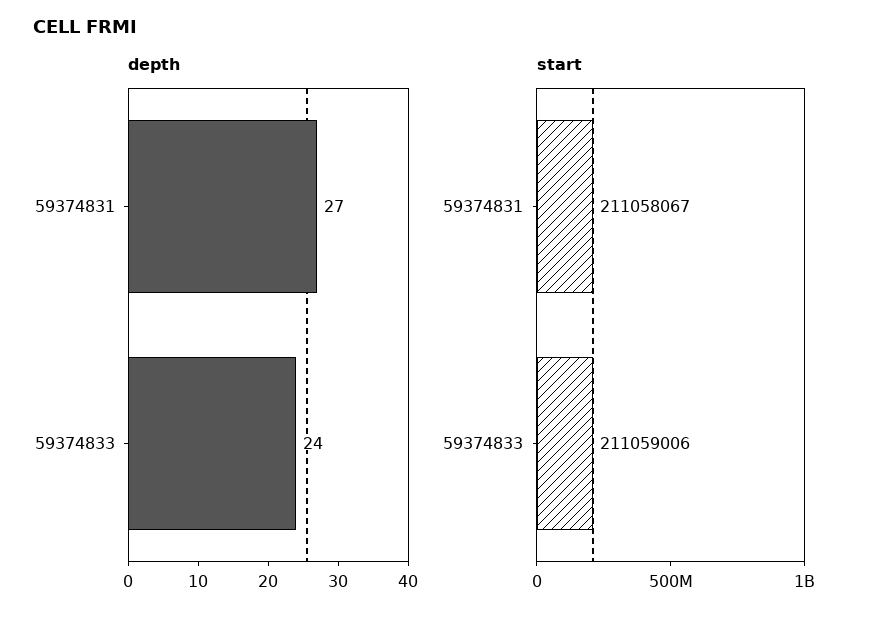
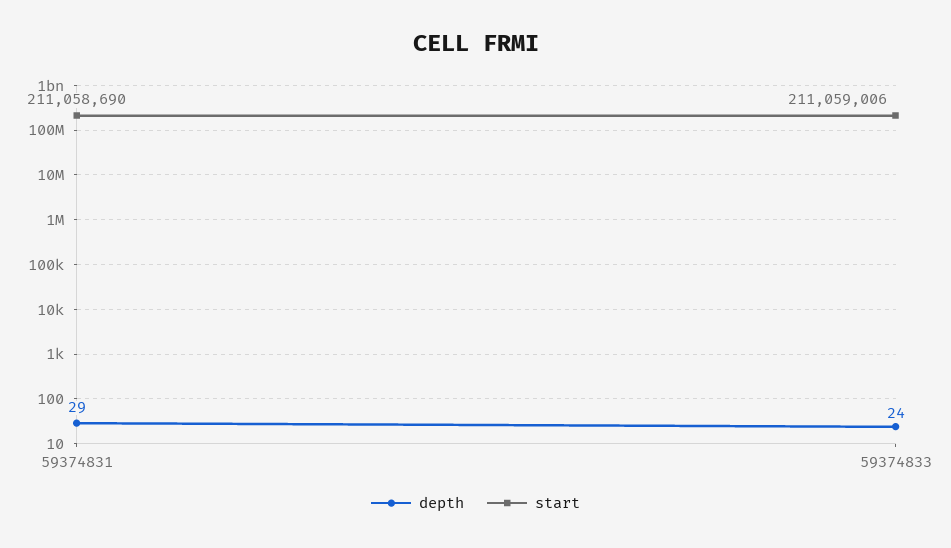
  {
    "depth": {
-     "59374831": 27,
+     "59374831": 29,
      "59374833": 24
    },
    "start": {
-     "59374831": 211058067,
+     "59374831": 211058690,
      "59374833": 211059006
    }
  }

